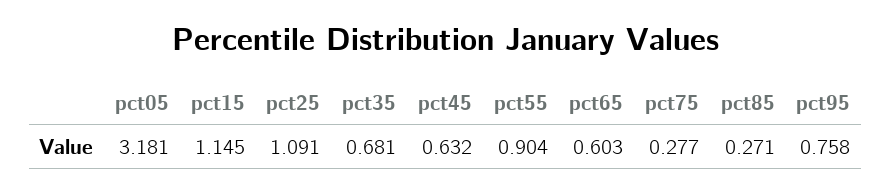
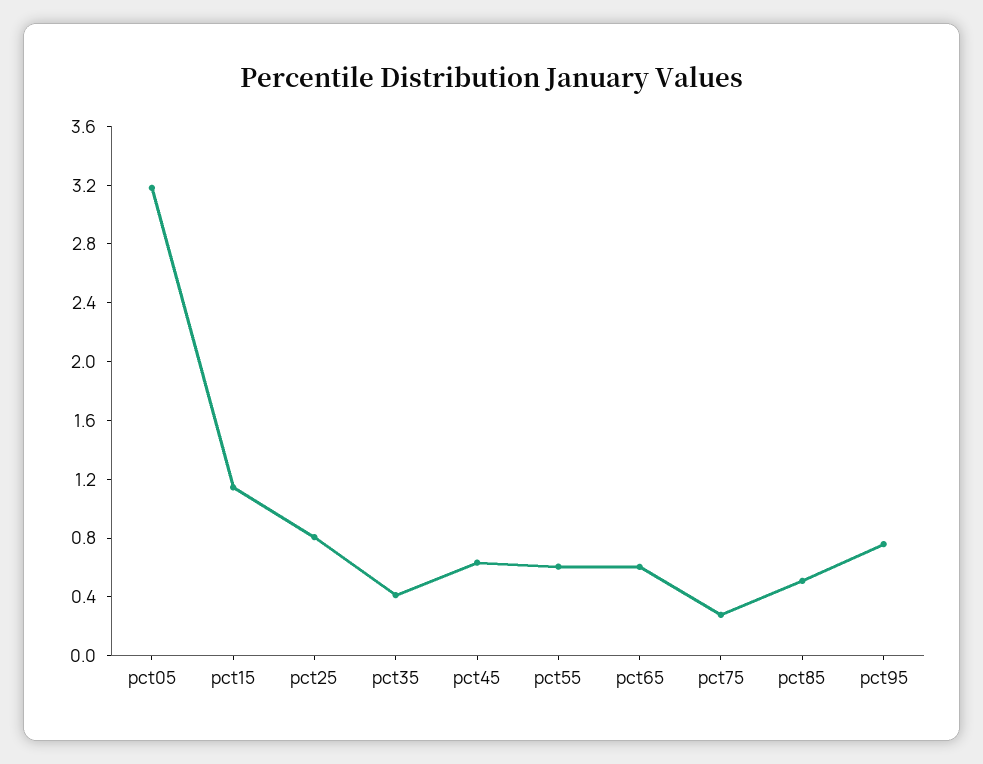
  {
    "pct05": 3.181,
    "pct15": 1.145,
-   "pct25": 1.091,
+   "pct25": 0.8,
-   "pct35": 0.681,
+   "pct35": 0.4,
    "pct45": 0.632,
-   "pct55": 0.904,
+   "pct55": 0.6,
    "pct65": 0.603,
    "pct75": 0.277,
-   "pct85": 0.271,
+   "pct85": 0.5,
    "pct95": 0.758
  }

